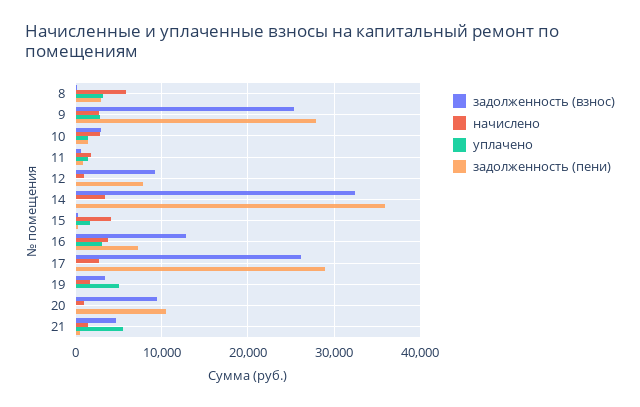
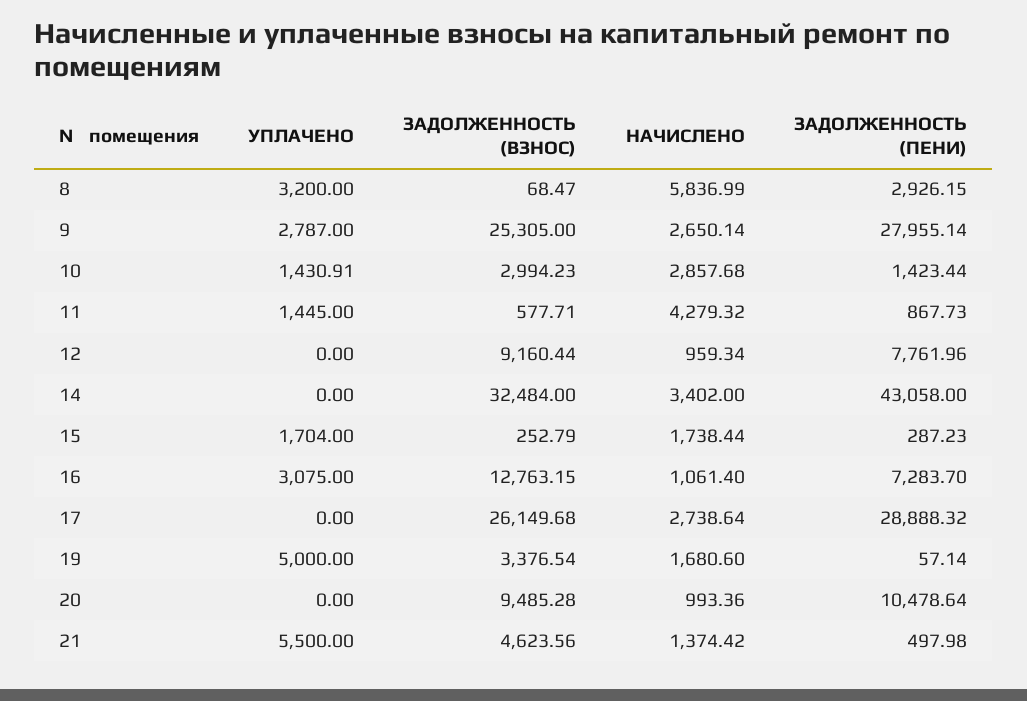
  {
    "задолженность (взнос)": {
      "8": 68.47,
      "9": 25305,
      "10": 2994.23,
      "11": 577.71,
      "12": 9160.44,
      "14": 32484,
      "15": 252.79,
      "16": 12763.15,
      "17": 26149.68,
      "19": 3376.54,
      "20": 9485.28,
      "21": 4623.56
    },
    "начислено": {
      "8": 5836.99,
      "9": 2650.14,
      "10": 2857.68,
-     "11": 2000,
+     "11": 4279.32,
      "12": 959.34,
      "14": 3402,
-     "15": 4000,
+     "15": 1738.44,
-     "16": 4000,
+     "16": 1061.4,
      "17": 2738.64,
      "19": 1680.6,
      "20": 993.36,
      "21": 1374.42
    },
    "уплачено": {
      "8": 3200,
      "9": 2787,
      "10": 1430.91,
      "11": 1445,
      "12": 0,
      "14": 0,
      "15": 1704,
      "16": 3075,
      "17": 0,
      "19": 5000,
      "20": 0,
      "21": 5500
    },
    "задолженность (пени)": {
      "8": 2926.15,
      "9": 27955.14,
      "10": 1423.44,
      "11": 867.73,
      "12": 7761.96,
-     "14": 36000,
+     "14": 43058,
      "15": 287.23,
      "16": 7283.7,
      "17": 28888.32,
      "19": 57.14,
      "20": 10478.64,
      "21": 497.98
    }
  }

